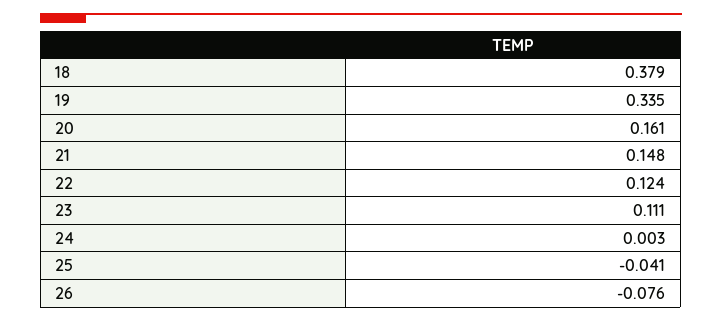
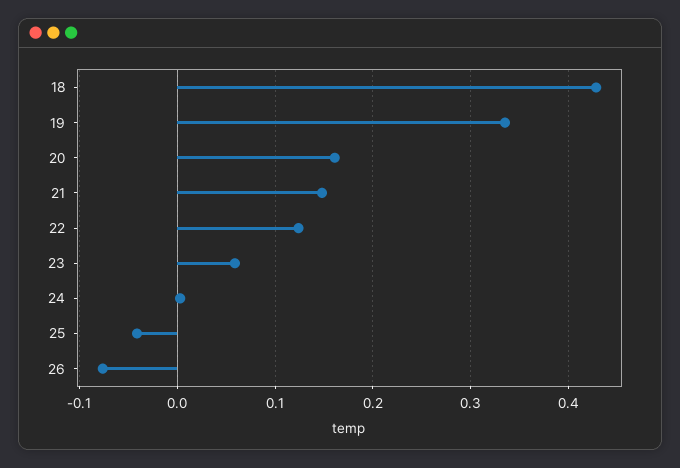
  {
-   "18": 0.379,
+   "18": 0.43,
    "19": 0.335,
    "20": 0.161,
    "21": 0.148,
    "22": 0.124,
-   "23": 0.111,
+   "23": 0.06,
    "24": 0.003,
    "25": -0.041,
    "26": -0.076
  }

